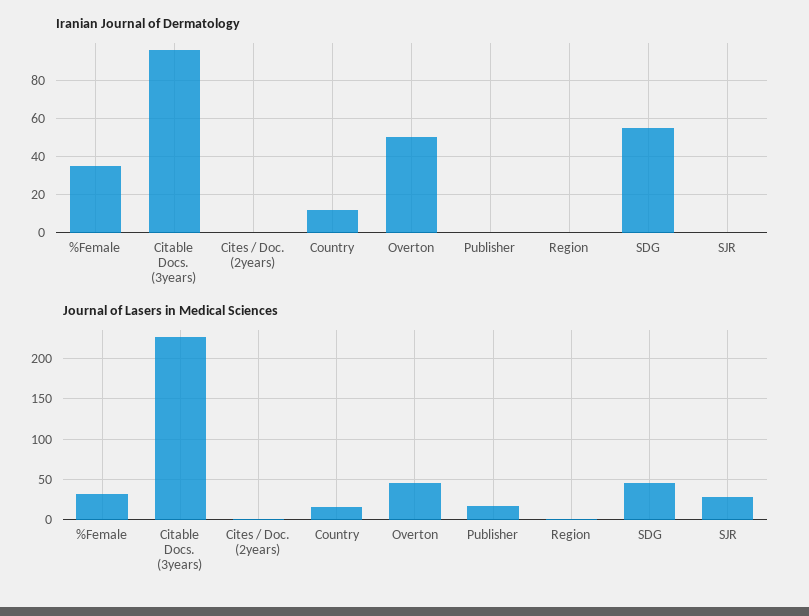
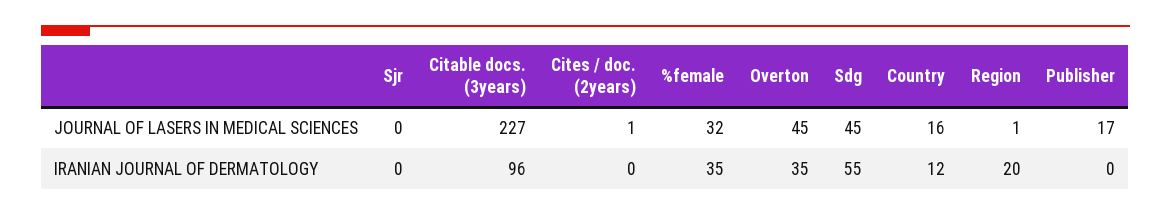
  {
    "Iranian Journal of Dermatology": {
      "%Female": 35,
      "Citable Docs. (3years)": 96,
      "Cites / Doc. (2years)": 0,
      "Country": 12,
-     "Overton": 50,
+     "Overton": 35,
      "Publisher": 0,
-     "Region": 0,
+     "Region": 20,
      "SDG": 55,
      "SJR": 0
    },
    "Journal of Lasers in Medical Sciences": {
      "%Female": 32,
      "Citable Docs. (3years)": 227,
      "Cites / Doc. (2years)": 1,
      "Country": 16,
      "Overton": 45,
      "Publisher": 17,
      "Region": 1,
      "SDG": 45,
-     "SJR": 30
+     "SJR": 0
    }
  }

